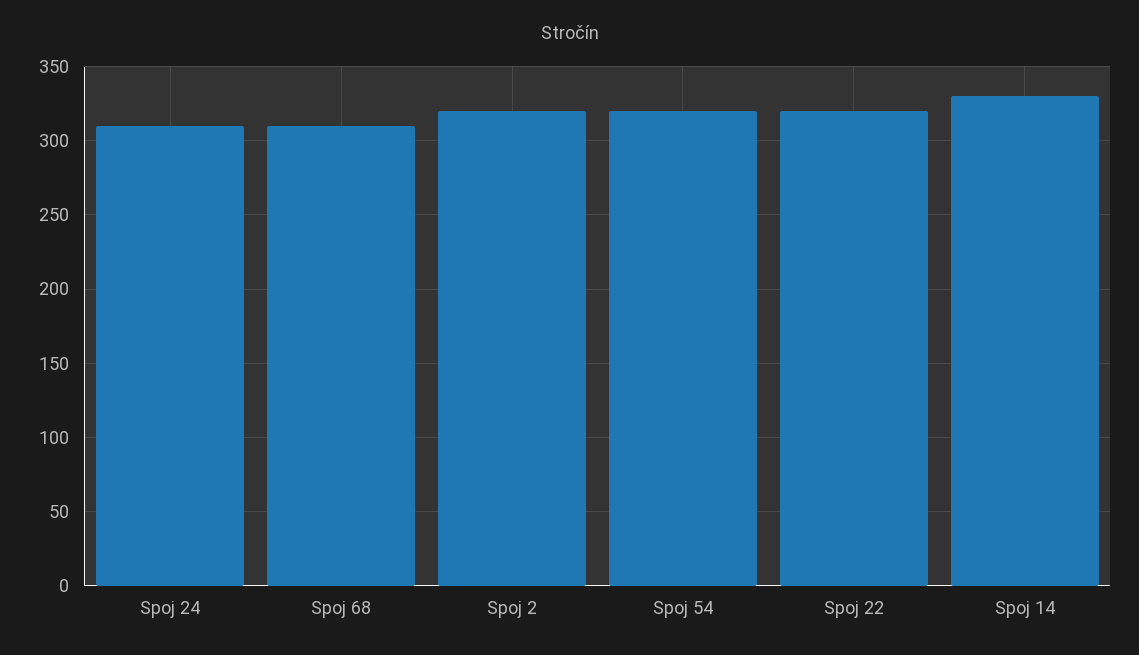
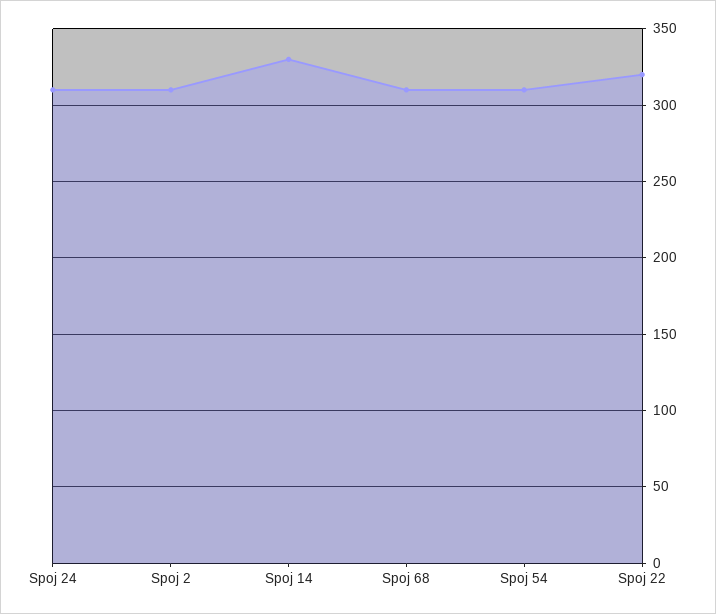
  {
    "Spoj 24": 310,
    "Spoj 68": 310,
-   "Spoj 2": 320,
+   "Spoj 2": 310,
-   "Spoj 54": 320,
+   "Spoj 54": 310,
    "Spoj 22": 320,
    "Spoj 14": 330
  }

